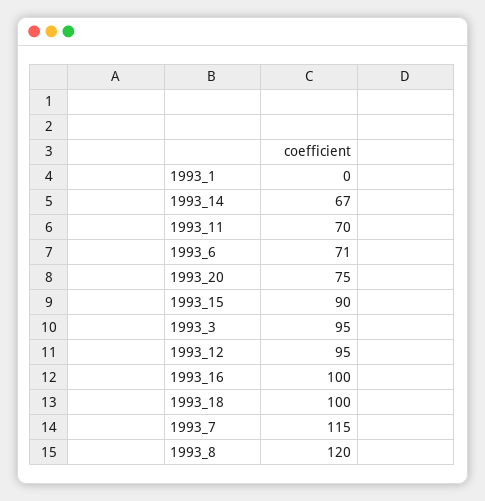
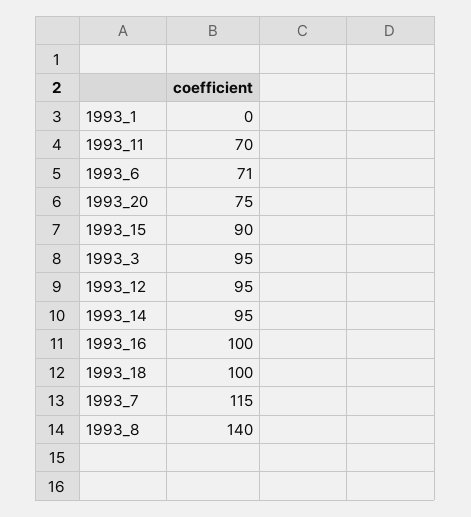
  {
    "1993_1": 0,
-   "1993_14": 67,
+   "1993_14": 95,
    "1993_11": 70,
    "1993_6": 71,
    "1993_20": 75,
    "1993_15": 90,
    "1993_3": 95,
    "1993_12": 95,
    "1993_16": 100,
    "1993_18": 100,
    "1993_7": 115,
-   "1993_8": 120
+   "1993_8": 140
  }

